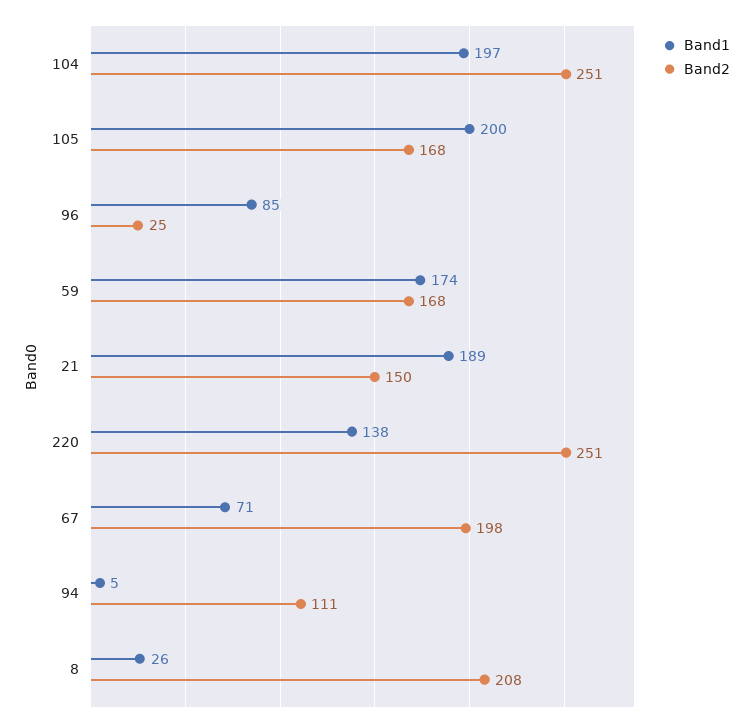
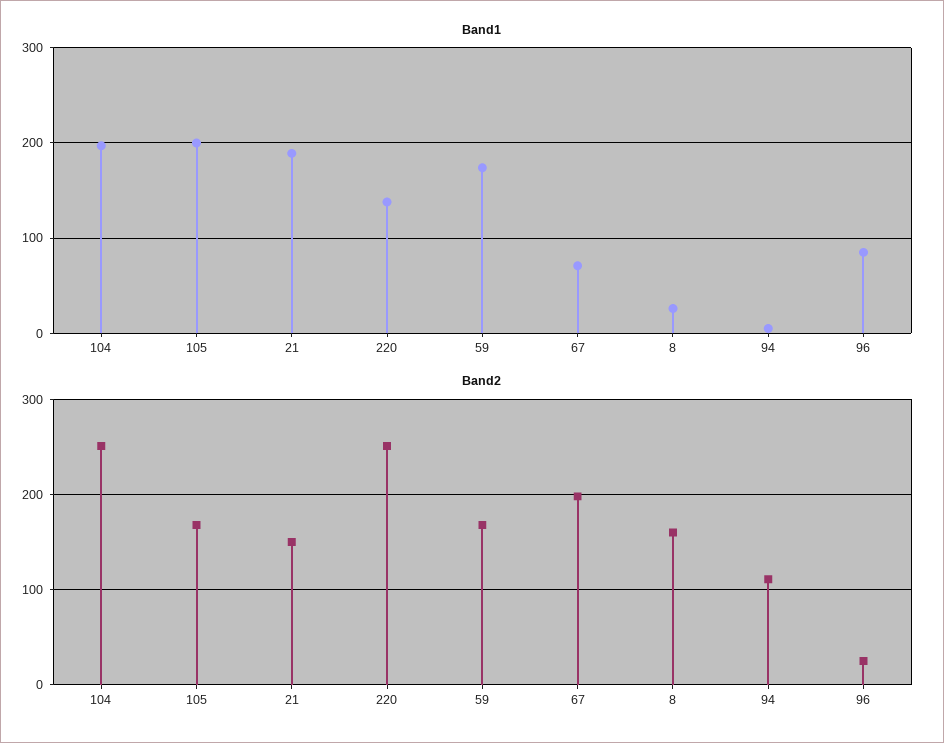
  {
    "Band1": {
      "104": 197,
      "105": 200,
      "96": 85,
      "59": 174,
      "21": 189,
      "220": 138,
      "67": 71,
      "94": 5,
      "8": 26
    },
    "Band2": {
      "104": 251,
      "105": 168,
      "96": 25,
      "59": 168,
      "21": 150,
      "220": 251,
      "67": 198,
      "94": 111,
-     "8": 208
+     "8": 160
    }
  }

